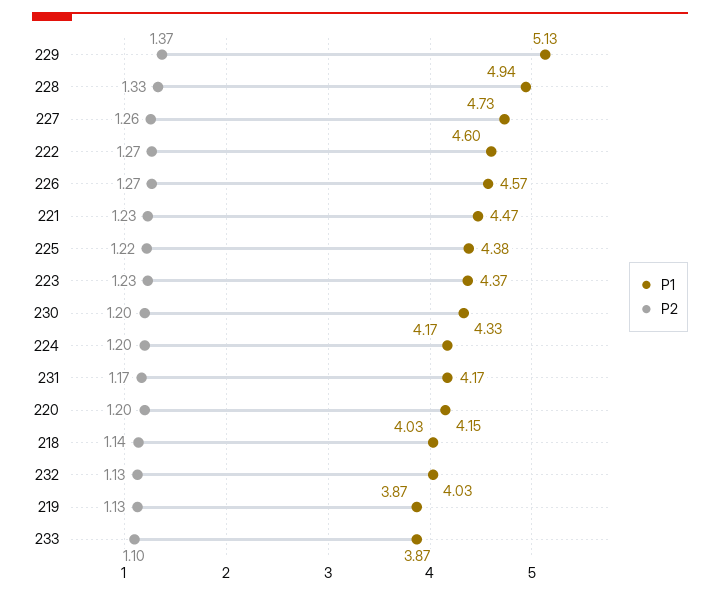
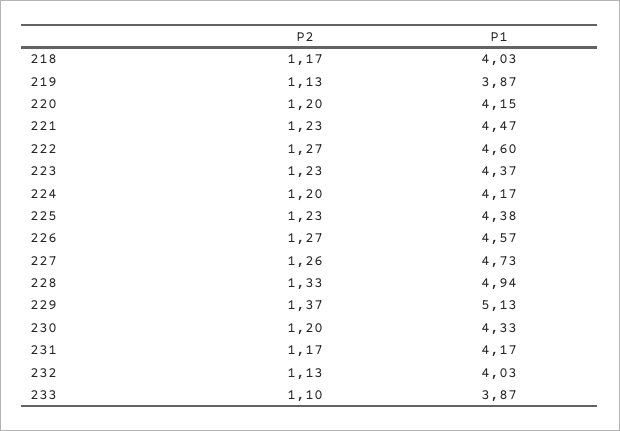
  {
    "P1": {
      "229": 5.13,
      "228": 4.94,
      "227": 4.73,
      "222": 4.6,
      "226": 4.57,
      "221": 4.47,
      "225": 4.38,
      "223": 4.37,
      "230": 4.33,
      "224": 4.17,
      "231": 4.17,
      "220": 4.15,
      "218": 4.03,
      "232": 4.03,
      "219": 3.87,
      "233": 3.87
    },
    "P2": {
      "229": 1.37,
      "228": 1.33,
      "227": 1.26,
      "222": 1.27,
      "226": 1.27,
      "221": 1.23,
-     "225": 1.22,
+     "225": 1.23,
      "223": 1.23,
      "230": 1.2,
      "224": 1.2,
      "231": 1.17,
      "220": 1.2,
-     "218": 1.14,
+     "218": 1.17,
      "232": 1.13,
      "219": 1.13,
      "233": 1.1
    }
  }

